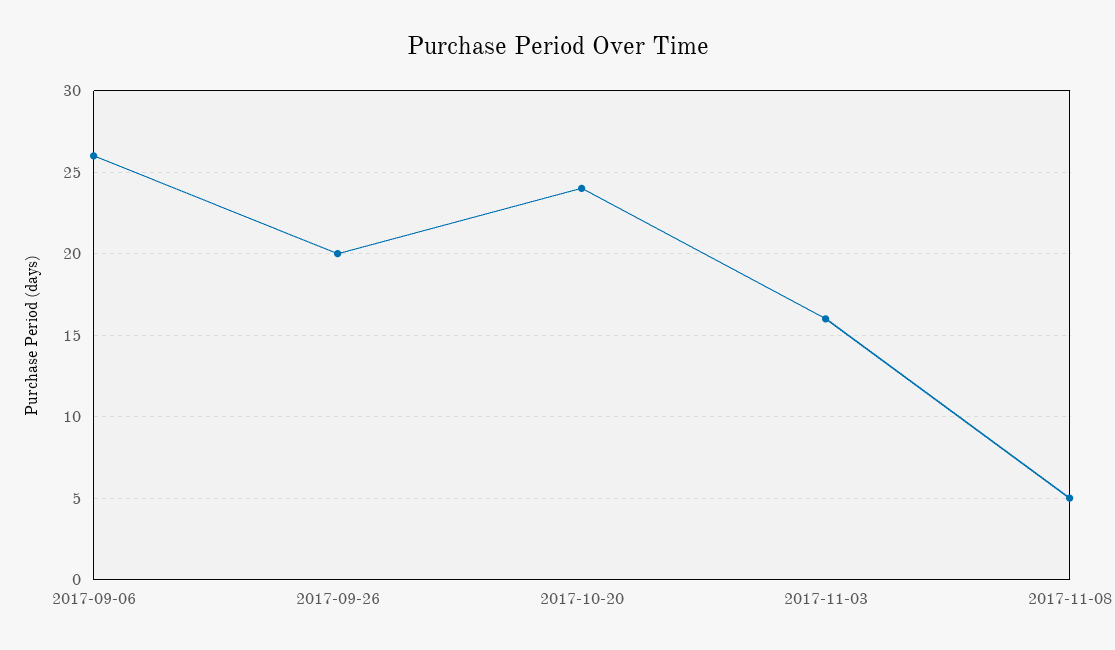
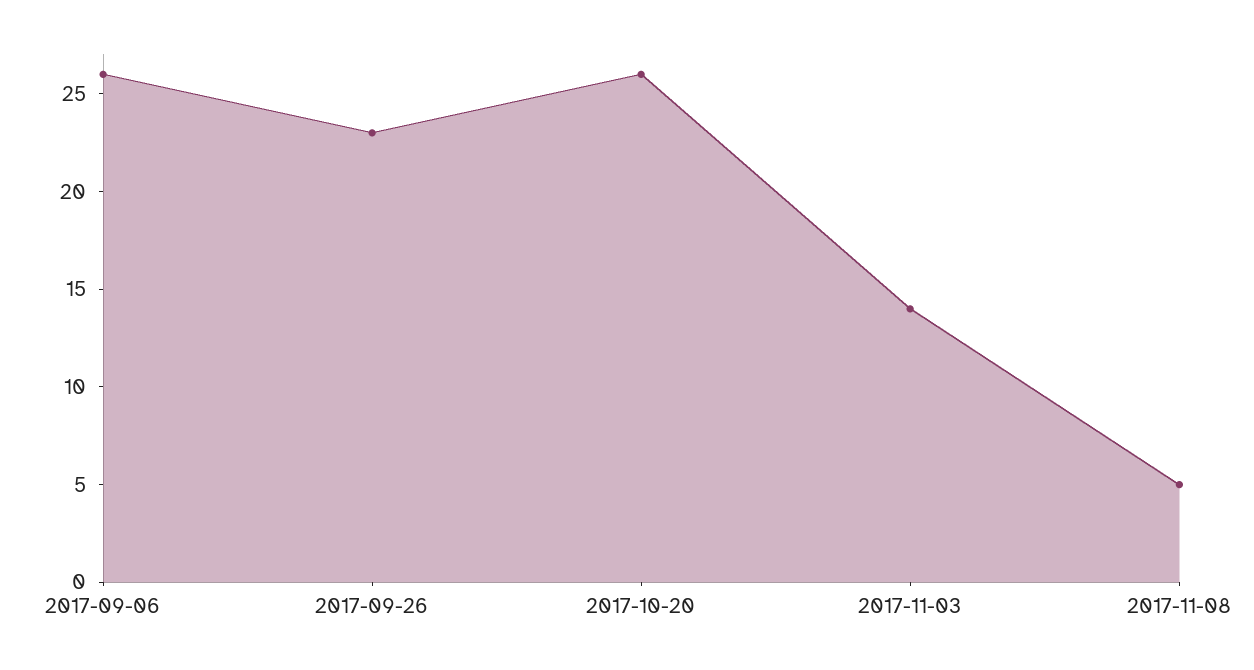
  {
    "2017-09-06": 26,
-   "2017-09-26": 20,
+   "2017-09-26": 23,
-   "2017-10-20": 24,
+   "2017-10-20": 26,
-   "2017-11-03": 16,
+   "2017-11-03": 14,
    "2017-11-08": 5
  }

